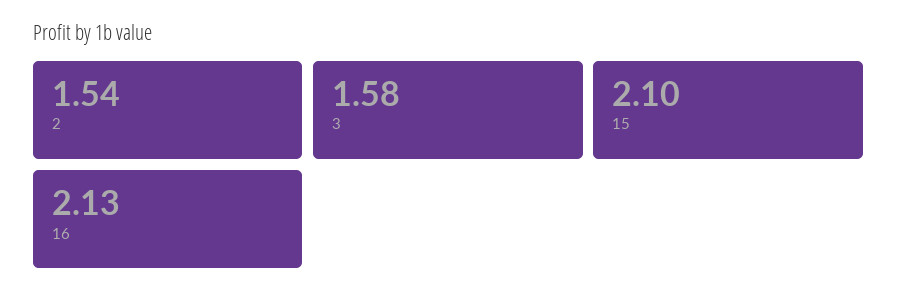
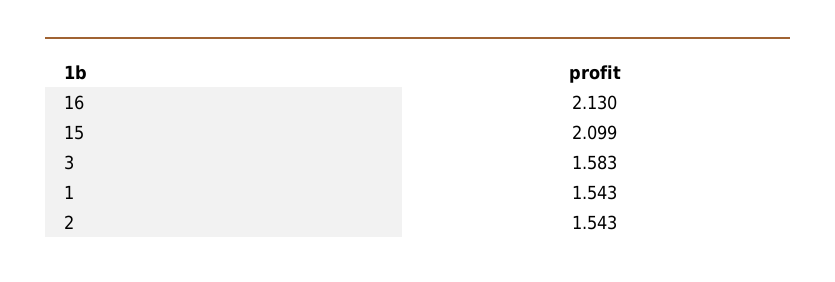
  {
    "2": 1.543,
    "3": 1.583,
    "15": 2.099,
-   "16": 2.13
+   "16": 2.13,
+   "1": 1.543
  }

